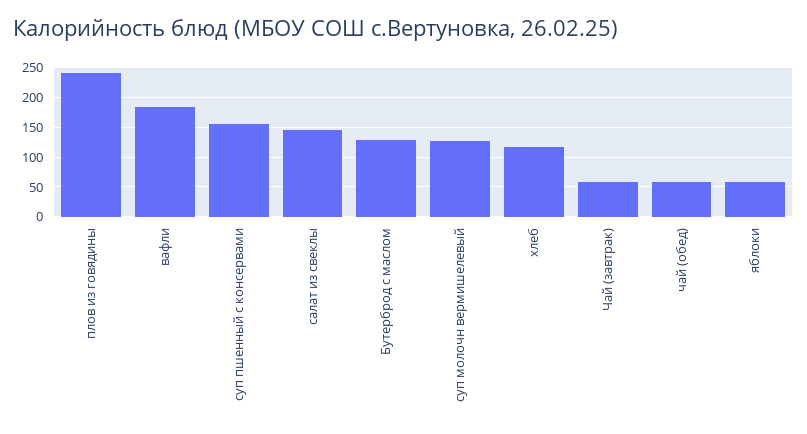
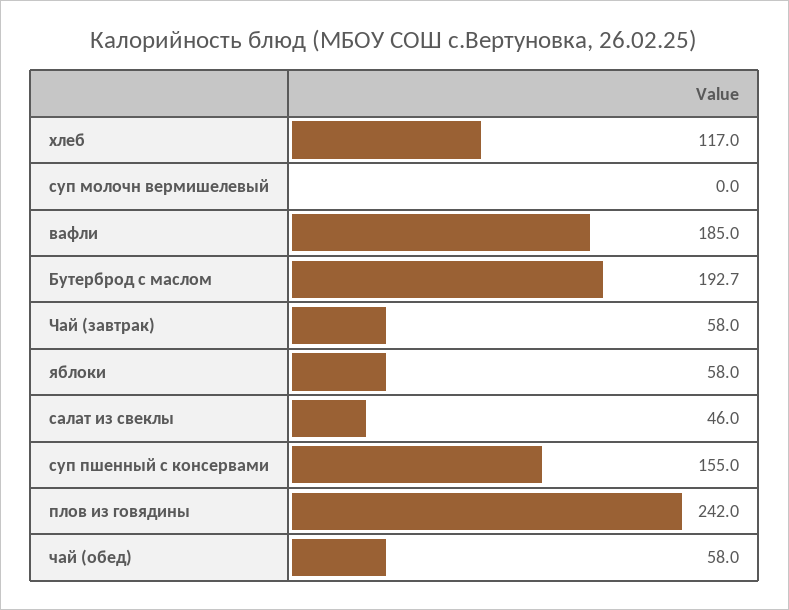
  {
    "плов из говядины": 242,
    "вафли": 185,
    "суп пшенный с консервами": 155,
-   "салат из свеклы": 150,
+   "салат из свеклы": 46,
-   "Бутерброд с маслом": 125,
+   "Бутерброд с маслом": 192.7,
-   "суп молочн вермишелевый": 125,
+   "суп молочн вермишелевый": 0,
    "хлеб": 117,
    "Чай (завтрак)": 58,
    "чай (обед)": 58,
    "яблоки": 58
  }

